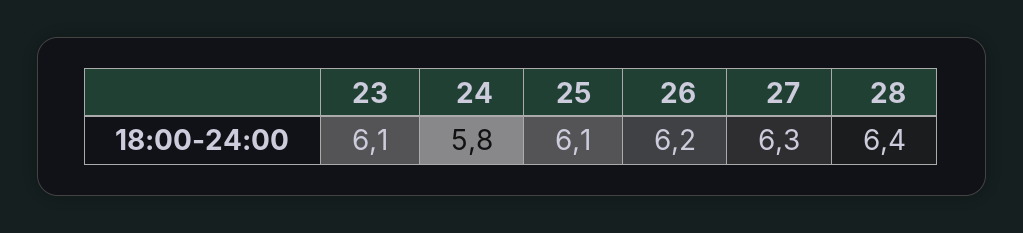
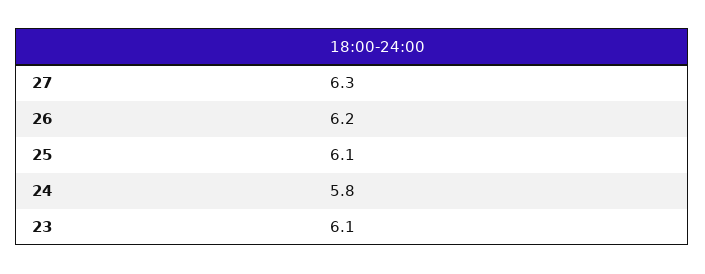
  {
    "23": 6.1,
    "24": 5.8,
    "25": 6.1,
    "26": 6.2,
-   "27": 6.3,
+   "27": 6.3
-   "28": 6.4
  }

